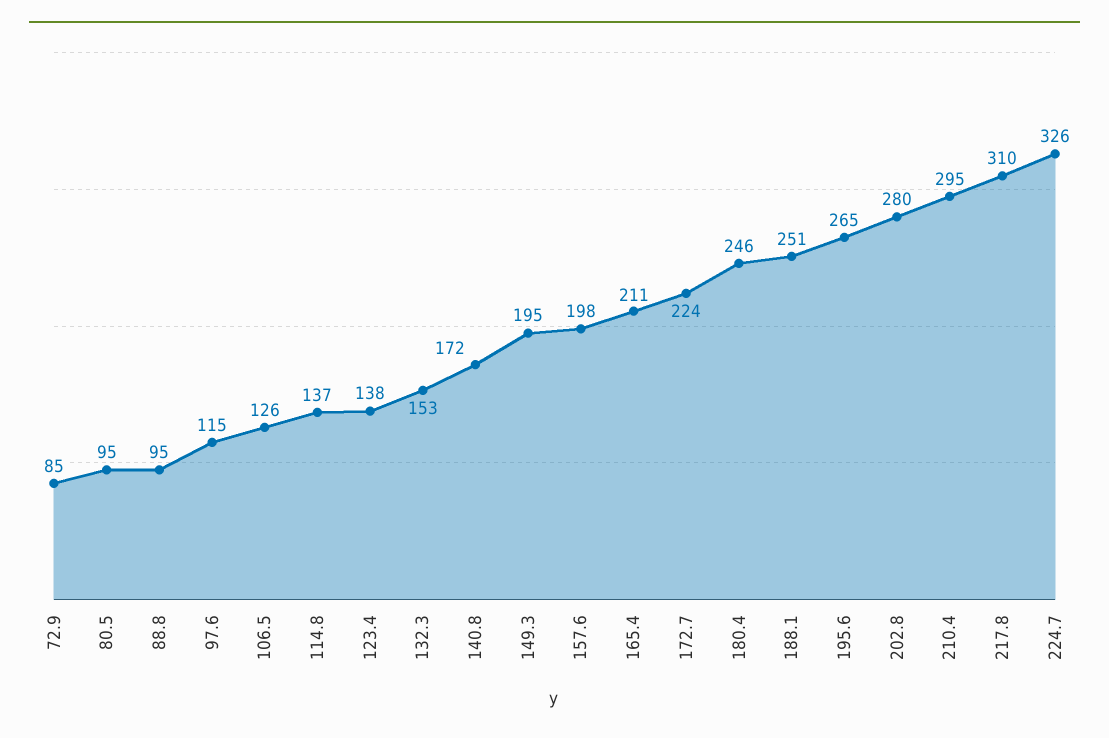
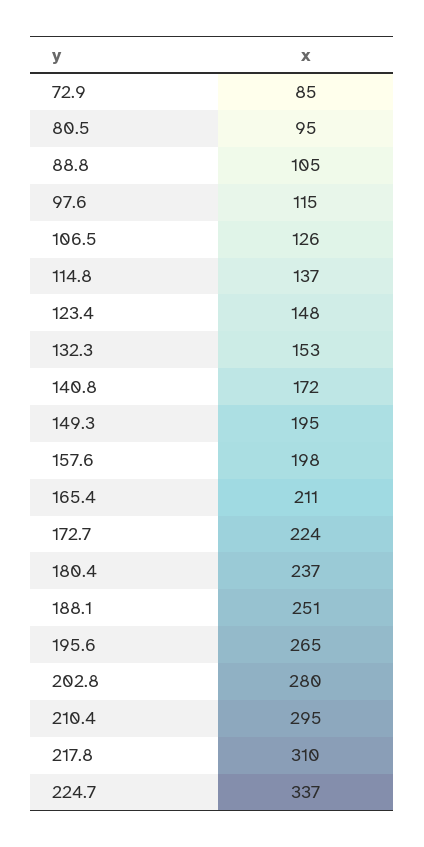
  {
    "72.9": 85,
    "80.5": 95,
-   "88.8": 95,
+   "88.8": 105,
    "97.6": 115,
    "106.5": 126,
    "114.8": 137,
-   "123.4": 138,
+   "123.4": 148,
    "132.3": 153,
    "140.8": 172,
    "149.3": 195,
    "157.6": 198,
    "165.4": 211,
    "172.7": 224,
-   "180.4": 246,
+   "180.4": 237,
    "188.1": 251,
    "195.6": 265,
    "202.8": 280,
    "210.4": 295,
    "217.8": 310,
-   "224.7": 326
+   "224.7": 337
  }

